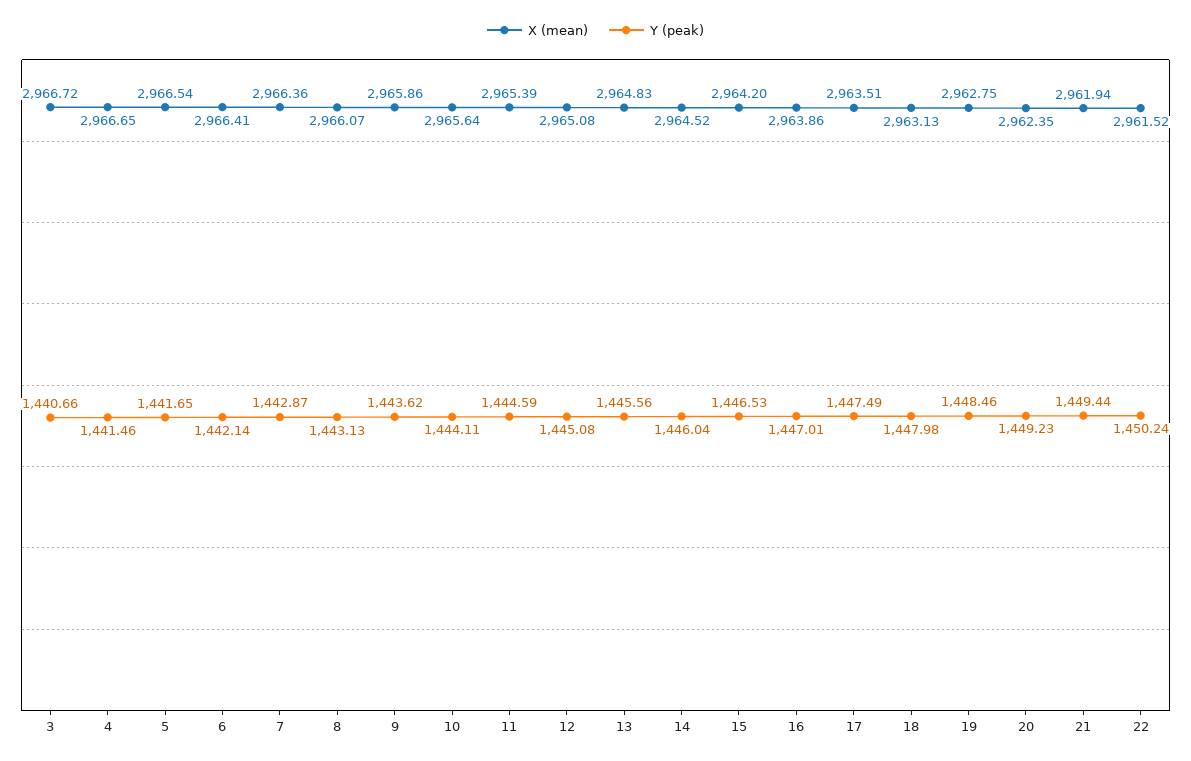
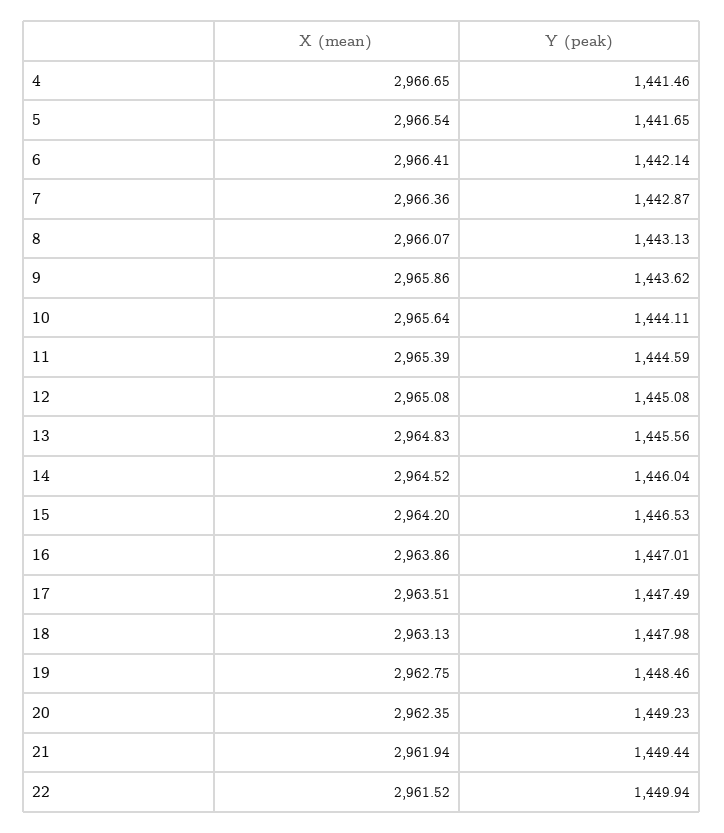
  {
    "X (mean)": {
-     "3": 2966.72,
      "4": 2966.65,
      "5": 2966.54,
      "6": 2966.41,
      "7": 2966.36,
      "8": 2966.07,
      "9": 2965.86,
      "10": 2965.64,
      "11": 2965.39,
      "12": 2965.08,
      "13": 2964.83,
      "14": 2964.52,
      "15": 2964.2,
      "16": 2963.86,
      "17": 2963.51,
      "18": 2963.13,
      "19": 2962.75,
      "20": 2962.35,
      "21": 2961.94,
      "22": 2961.52
    },
    "Y (peak)": {
-     "3": 1440.66,
      "4": 1441.46,
      "5": 1441.65,
      "6": 1442.14,
      "7": 1442.87,
      "8": 1443.13,
      "9": 1443.62,
      "10": 1444.11,
      "11": 1444.59,
      "12": 1445.08,
      "13": 1445.56,
      "14": 1446.04,
      "15": 1446.53,
      "16": 1447.01,
      "17": 1447.49,
      "18": 1447.98,
      "19": 1448.46,
      "20": 1449.23,
      "21": 1449.44,
-     "22": 1450.24
+     "22": 1449.94
    }
  }

